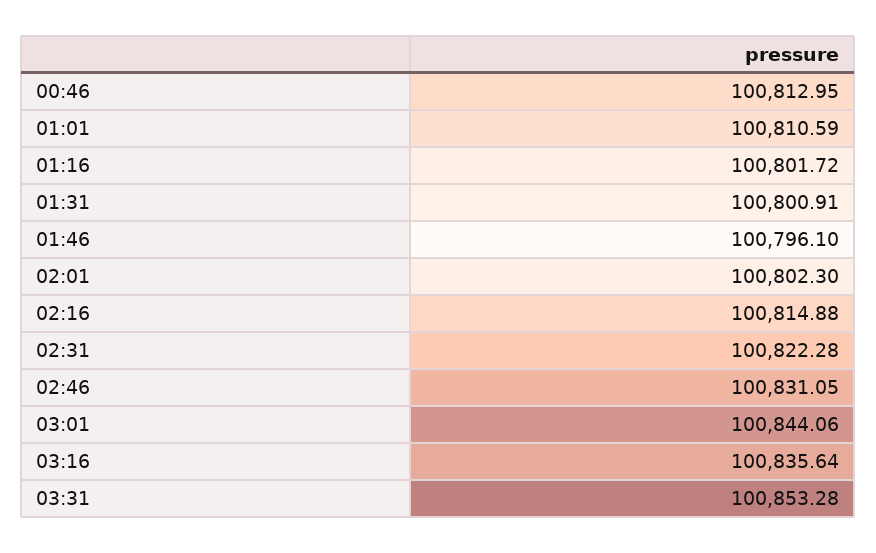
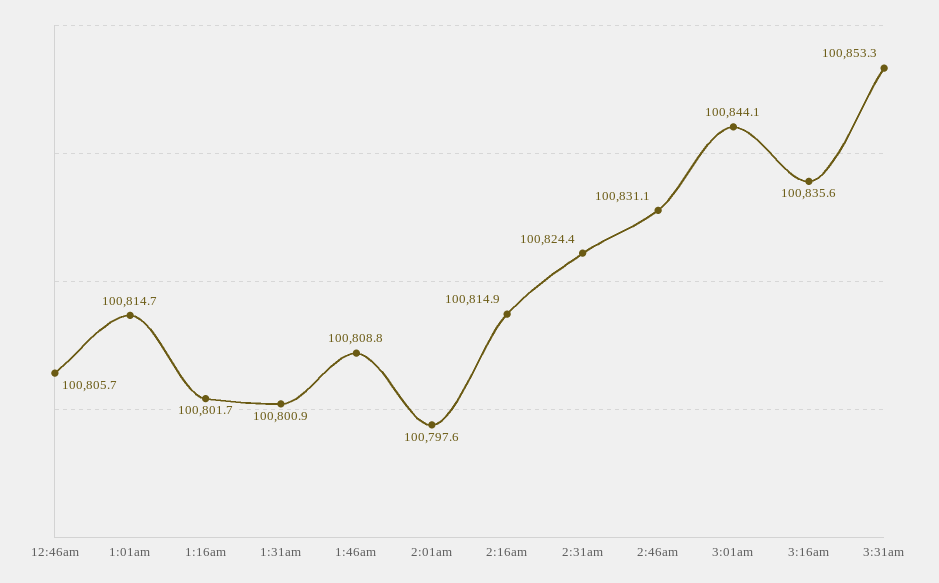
  {
-   "00:46": 100812.95,
+   "00:46": 100805.7,
-   "01:01": 100810.59,
+   "01:01": 100814.7,
    "01:16": 100801.72,
    "01:31": 100800.91,
-   "01:46": 100796.1,
+   "01:46": 100808.8,
-   "02:01": 100802.3,
+   "02:01": 100797.6,
    "02:16": 100814.88,
-   "02:31": 100822.28,
+   "02:31": 100824.4,
    "02:46": 100831.05,
    "03:01": 100844.06,
    "03:16": 100835.64,
    "03:31": 100853.28
  }

